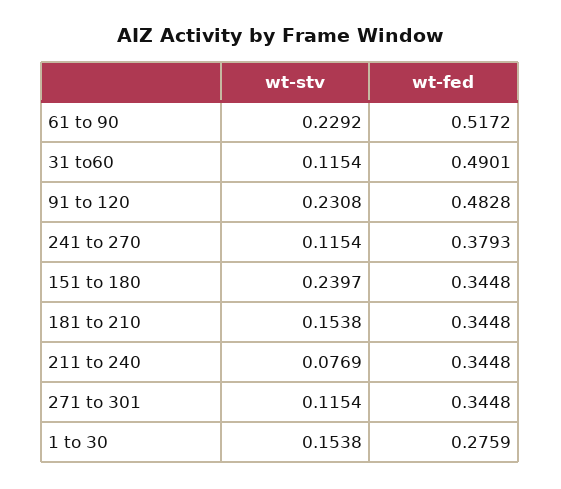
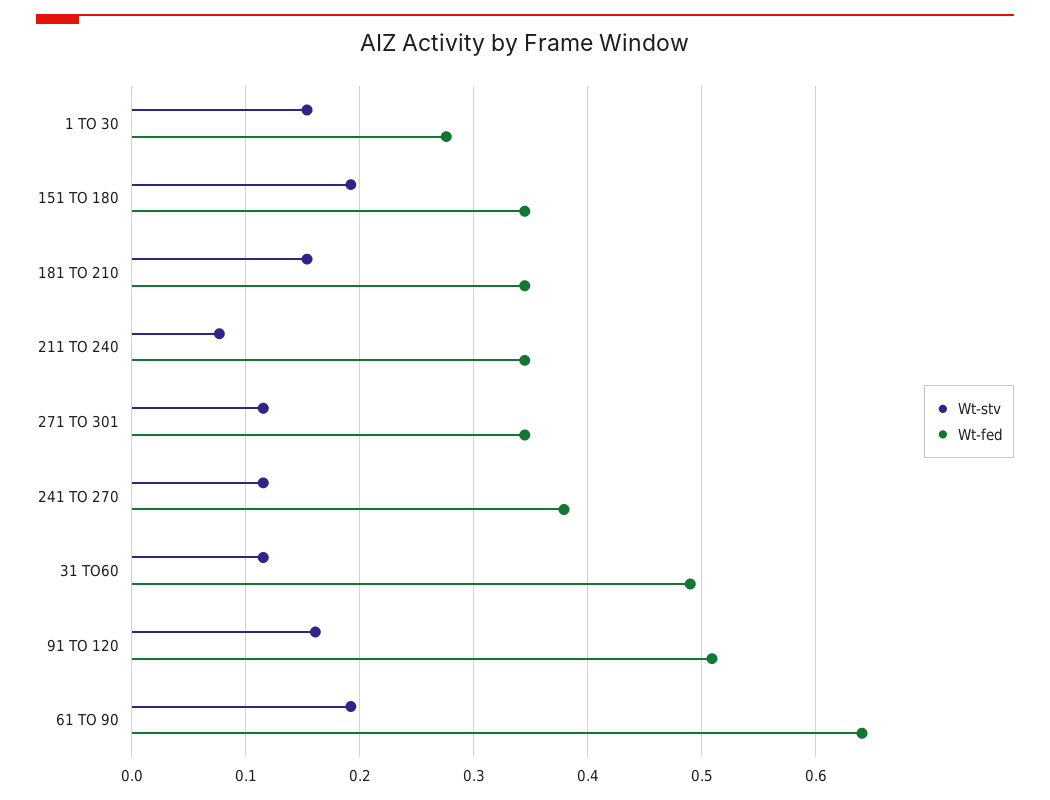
  {
    "wt-stv": {
-     "61 to 90": 0.2292,
+     "61 to 90": 0.19,
      "31 to60": 0.1154,
-     "91 to 120": 0.2308,
+     "91 to 120": 0.16,
      "241 to 270": 0.1154,
-     "151 to 180": 0.2397,
+     "151 to 180": 0.19,
      "181 to 210": 0.1538,
      "211 to 240": 0.0769,
      "271 to 301": 0.1154,
      "1 to 30": 0.1538
    },
    "wt-fed": {
-     "61 to 90": 0.5172,
+     "61 to 90": 0.64,
      "31 to60": 0.4901,
-     "91 to 120": 0.4828,
+     "91 to 120": 0.51,
      "241 to 270": 0.3793,
      "151 to 180": 0.3448,
      "181 to 210": 0.3448,
      "211 to 240": 0.3448,
      "271 to 301": 0.3448,
      "1 to 30": 0.2759
    }
  }

